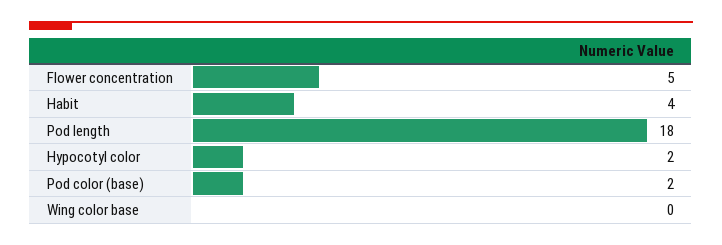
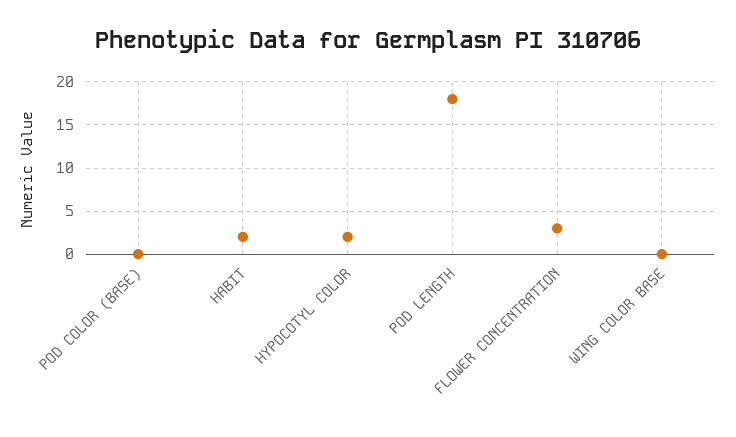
  {
-   "Flower concentration": 5,
+   "Flower concentration": 3,
-   "Habit": 4,
+   "Habit": 2,
    "Pod length": 18,
    "Hypocotyl color": 2,
-   "Pod color (base)": 2,
+   "Pod color (base)": 0,
    "Wing color base": 0
  }

